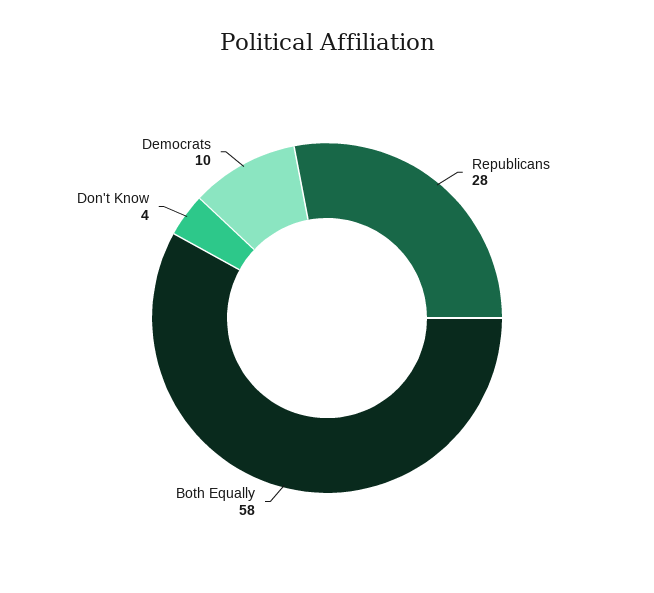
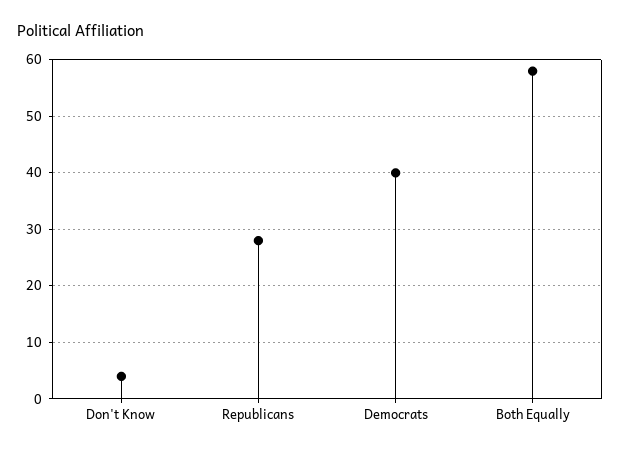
  {
    "Republicans": 28,
    "Both Equally": 58,
    "Don't Know": 4,
-   "Democrats": 10
+   "Democrats": 40
  }

